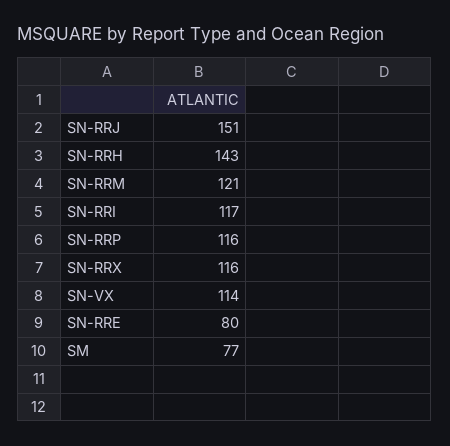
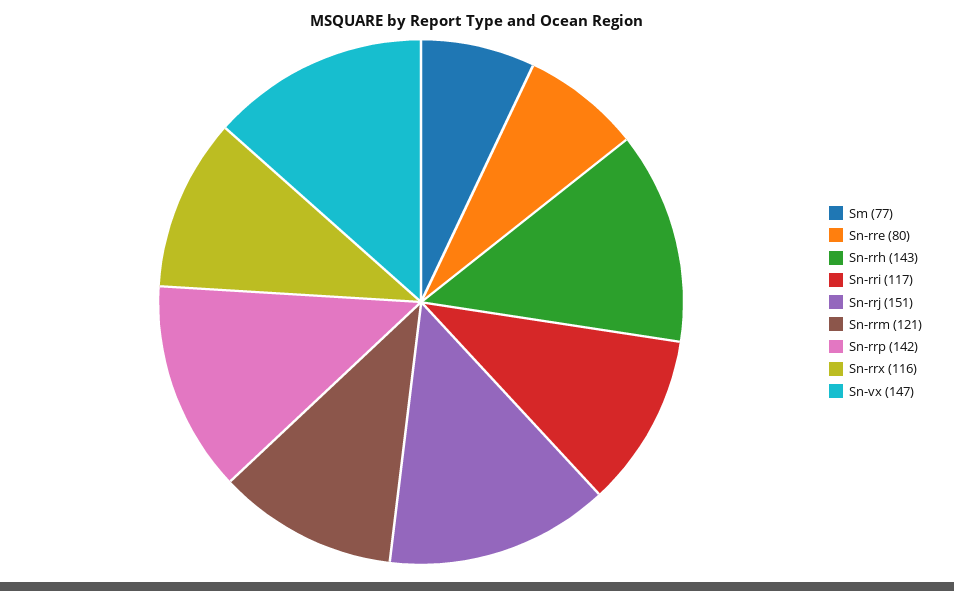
  {
    "SN-RRJ": 151,
    "SN-RRH": 143,
    "SN-RRM": 121,
    "SN-RRI": 117,
-   "SN-RRP": 116,
+   "SN-RRP": 142,
    "SN-RRX": 116,
-   "SN-VX": 114,
+   "SN-VX": 147,
    "SN-RRE": 80,
    "SM": 77
  }

